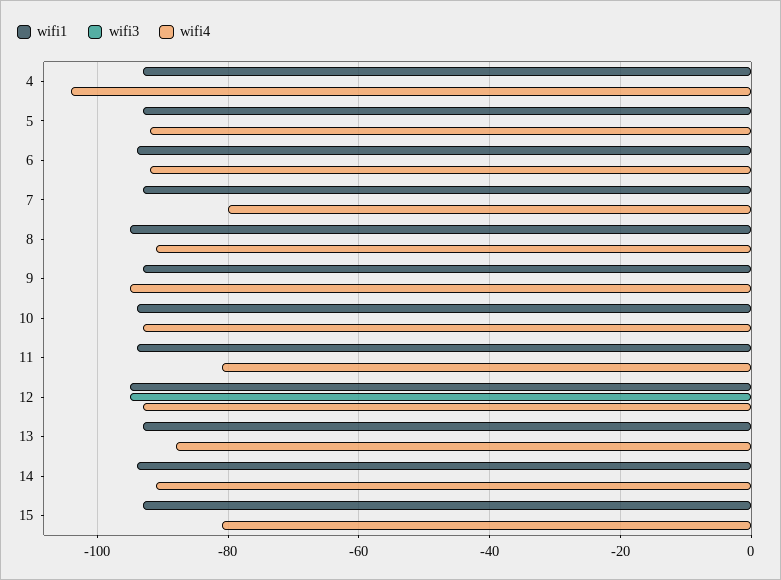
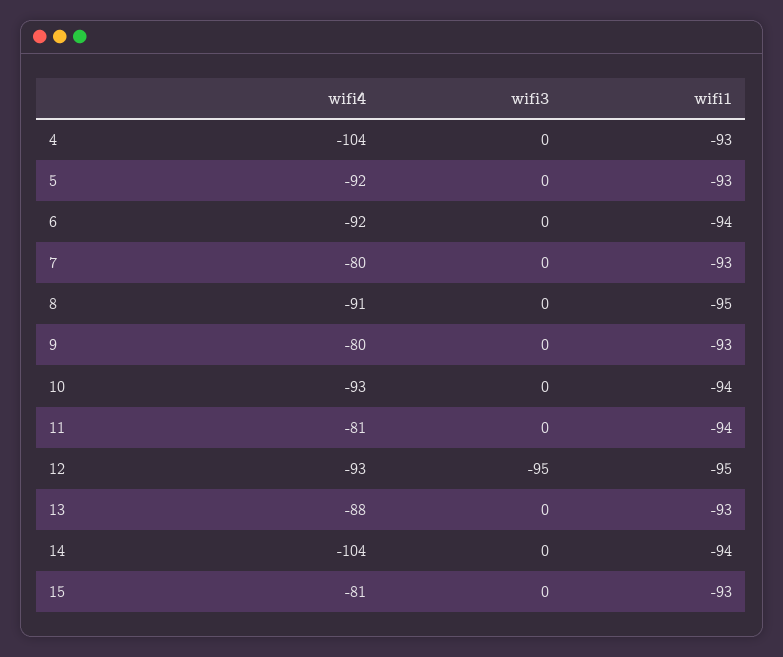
  {
    "wifi1": {
      "4": -93,
      "5": -93,
      "6": -94,
      "7": -93,
      "8": -95,
      "9": -93,
      "10": -94,
      "11": -94,
      "12": -95,
      "13": -93,
      "14": -94,
      "15": -93
    },
    "wifi3": {
      "4": 0,
      "5": 0,
      "6": 0,
      "7": 0,
      "8": 0,
      "9": 0,
      "10": 0,
      "11": 0,
      "12": -95,
      "13": 0,
      "14": 0,
      "15": 0
    },
    "wifi4": {
      "4": -104,
      "5": -92,
      "6": -92,
      "7": -80,
      "8": -91,
-     "9": -95,
+     "9": -80,
      "10": -93,
      "11": -81,
      "12": -93,
      "13": -88,
-     "14": -90,
+     "14": -104,
      "15": -81
    }
  }

